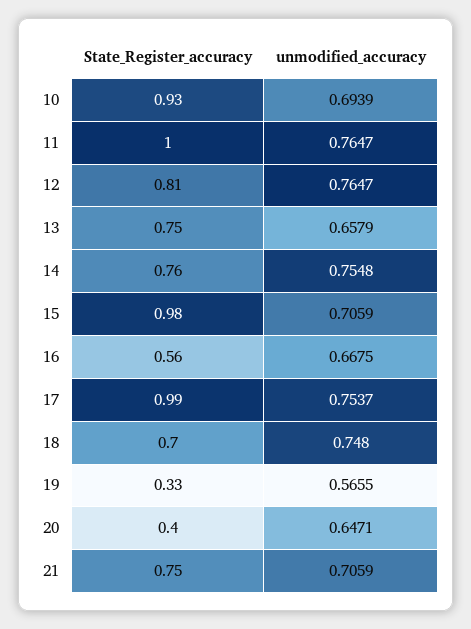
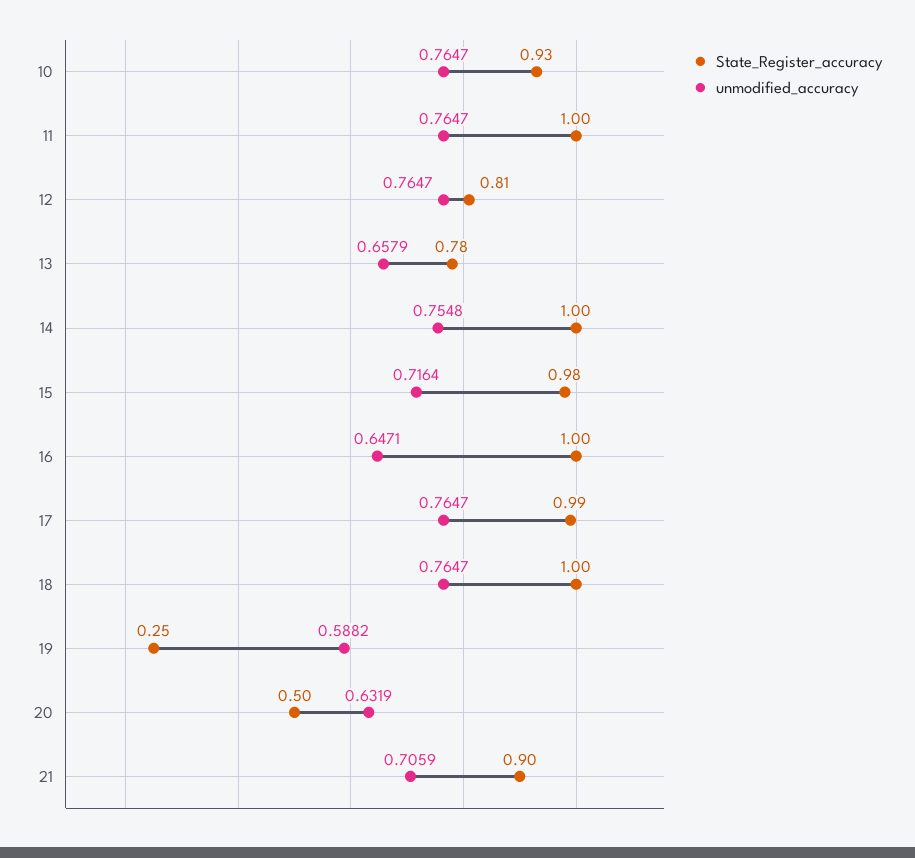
  {
    "State_Register_accuracy": {
      "10": 0.93,
      "11": 1,
      "12": 0.81,
-     "13": 0.75,
+     "13": 0.78,
-     "14": 0.76,
+     "14": 1,
      "15": 0.98,
-     "16": 0.56,
+     "16": 1,
      "17": 0.99,
-     "18": 0.7,
+     "18": 1,
-     "19": 0.33,
+     "19": 0.25,
-     "20": 0.4,
+     "20": 0.5,
-     "21": 0.75
+     "21": 0.9
    },
    "unmodified_accuracy": {
-     "10": 0.6939,
+     "10": 0.7647,
      "11": 0.7647,
      "12": 0.7647,
      "13": 0.6579,
      "14": 0.7548,
-     "15": 0.7059,
+     "15": 0.7164,
-     "16": 0.6675,
+     "16": 0.6471,
-     "17": 0.7537,
+     "17": 0.7647,
-     "18": 0.748,
+     "18": 0.7647,
-     "19": 0.5655,
+     "19": 0.5882,
-     "20": 0.6471,
+     "20": 0.6319,
      "21": 0.7059
    }
  }

